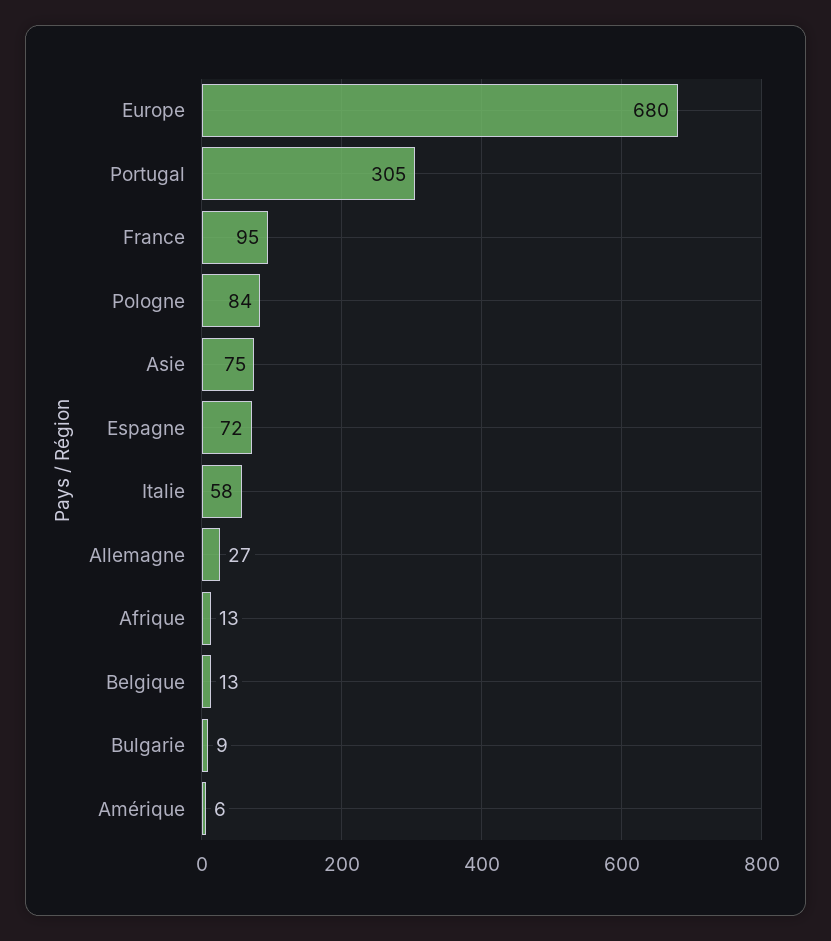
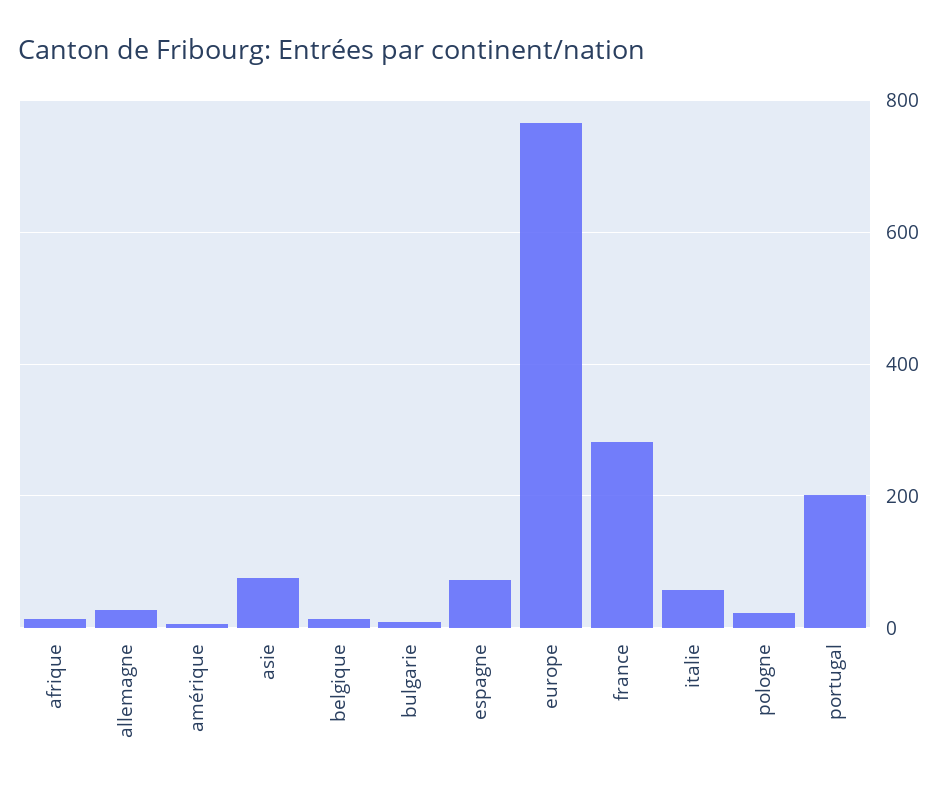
  {
-   "Europe": 680,
+   "Europe": 760,
-   "Portugal": 305,
+   "Portugal": 200,
-   "France": 95,
+   "France": 280,
-   "Pologne": 84,
+   "Pologne": 20,
    "Asie": 75,
    "Espagne": 72,
    "Italie": 58,
    "Allemagne": 27,
    "Afrique": 13,
    "Belgique": 13,
    "Bulgarie": 9,
    "Amérique": 6
  }

